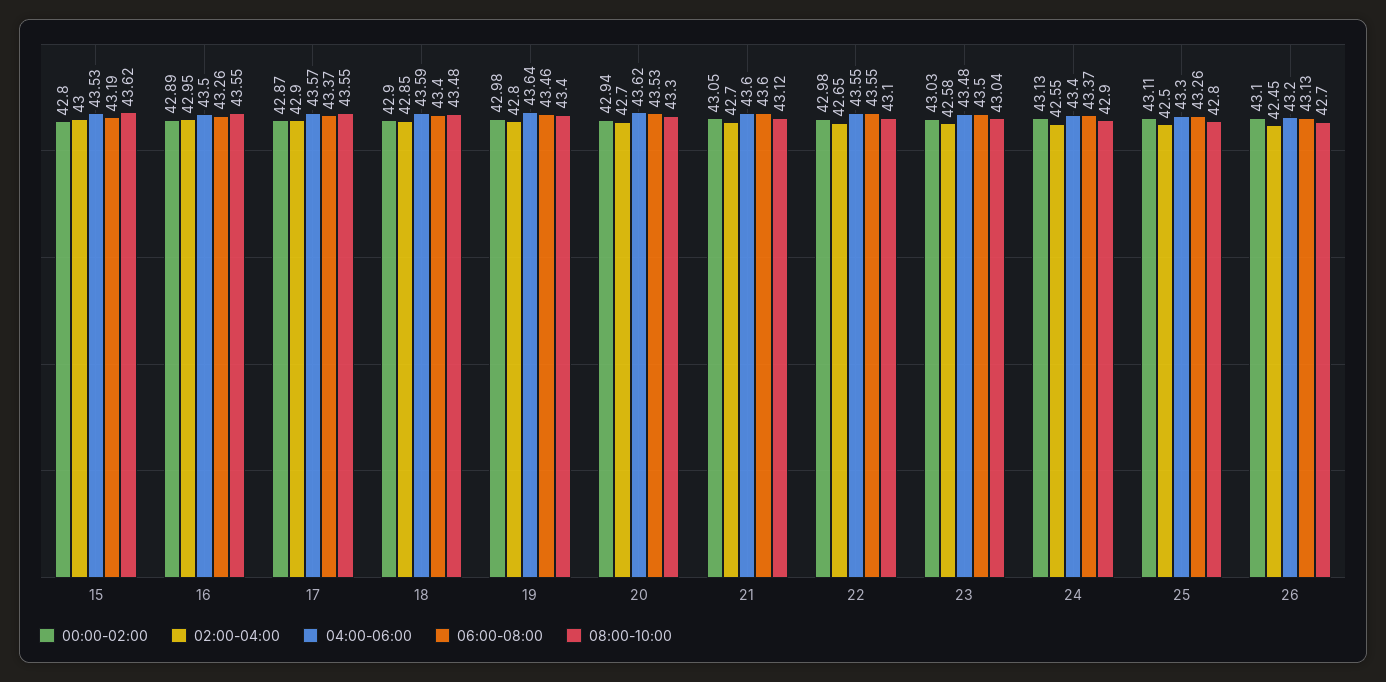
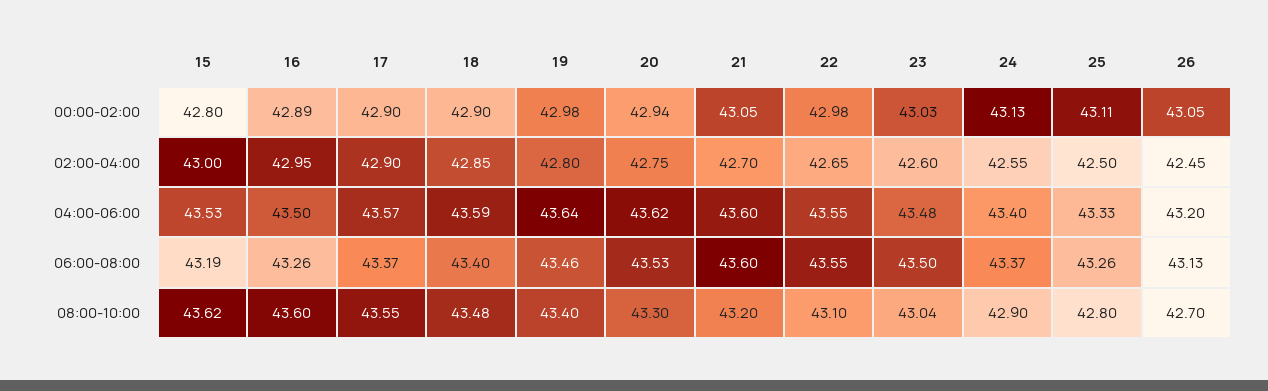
  {
    "00:00-02:00": {
      "15": 42.8,
      "16": 42.89,
-     "17": 42.87,
+     "17": 42.9,
      "18": 42.9,
      "19": 42.98,
      "20": 42.94,
      "21": 43.05,
      "22": 42.98,
      "23": 43.03,
      "24": 43.13,
      "25": 43.11,
-     "26": 43.1
+     "26": 43.05
    },
    "02:00-04:00": {
      "15": 43,
      "16": 42.95,
      "17": 42.9,
      "18": 42.85,
      "19": 42.8,
-     "20": 42.7,
+     "20": 42.75,
      "21": 42.7,
      "22": 42.65,
-     "23": 42.58,
+     "23": 42.6,
      "24": 42.55,
      "25": 42.5,
      "26": 42.45
    },
    "04:00-06:00": {
      "15": 43.53,
      "16": 43.5,
      "17": 43.57,
      "18": 43.59,
      "19": 43.64,
      "20": 43.62,
      "21": 43.6,
      "22": 43.55,
      "23": 43.48,
      "24": 43.4,
-     "25": 43.3,
+     "25": 43.33,
      "26": 43.2
    },
    "06:00-08:00": {
      "15": 43.19,
      "16": 43.26,
      "17": 43.37,
      "18": 43.4,
      "19": 43.46,
      "20": 43.53,
      "21": 43.6,
      "22": 43.55,
      "23": 43.5,
      "24": 43.37,
      "25": 43.26,
      "26": 43.13
    },
    "08:00-10:00": {
      "15": 43.62,
-     "16": 43.55,
+     "16": 43.6,
      "17": 43.55,
      "18": 43.48,
      "19": 43.4,
      "20": 43.3,
-     "21": 43.12,
+     "21": 43.2,
      "22": 43.1,
      "23": 43.04,
      "24": 42.9,
      "25": 42.8,
      "26": 42.7
    }
  }

